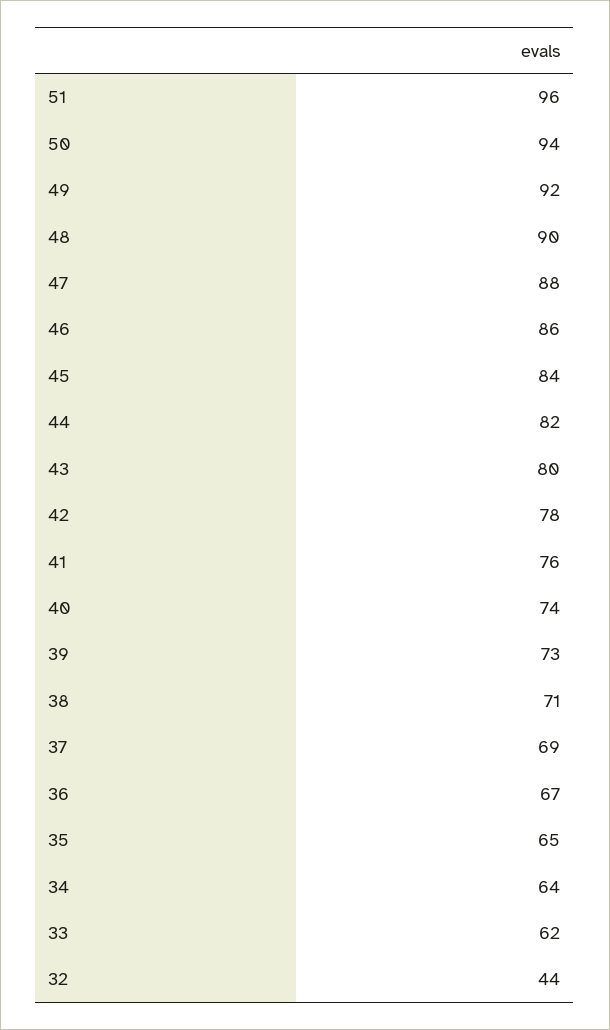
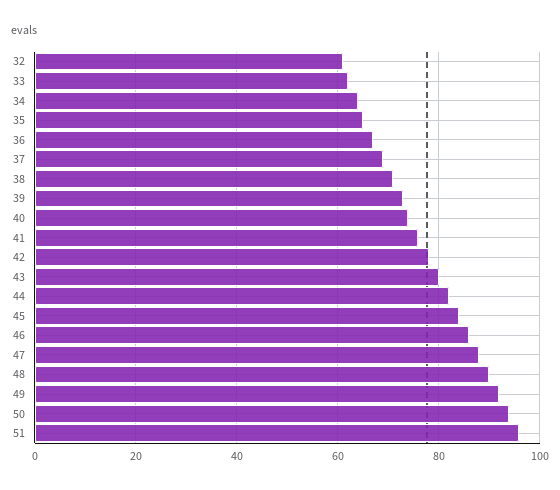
  {
    "51": 96,
    "50": 94,
    "49": 92,
    "48": 90,
    "47": 88,
    "46": 86,
    "45": 84,
    "44": 82,
    "43": 80,
    "42": 78,
    "41": 76,
    "40": 74,
    "39": 73,
    "38": 71,
    "37": 69,
    "36": 67,
    "35": 65,
    "34": 64,
    "33": 62,
-   "32": 44
+   "32": 60
  }

